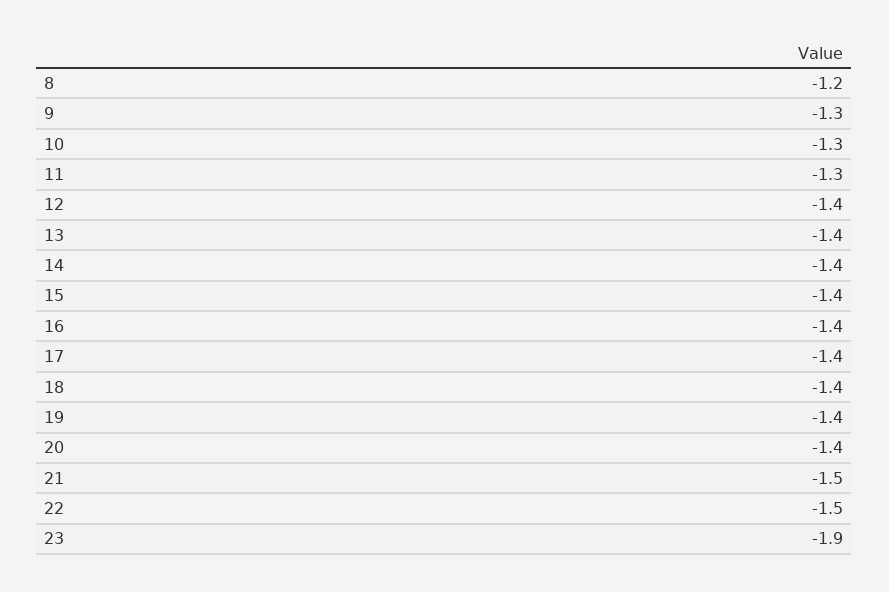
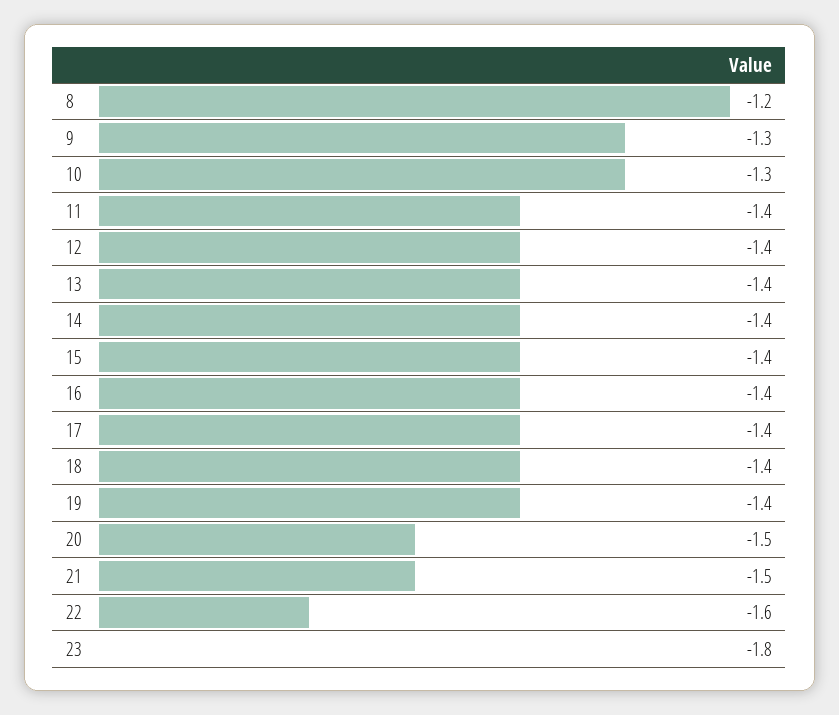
  {
    "8": -1.2,
    "9": -1.3,
    "10": -1.3,
-   "11": -1.3,
+   "11": -1.4,
    "12": -1.4,
    "13": -1.4,
    "14": -1.4,
    "15": -1.4,
    "16": -1.4,
    "17": -1.4,
    "18": -1.4,
    "19": -1.4,
-   "20": -1.4,
+   "20": -1.5,
    "21": -1.5,
-   "22": -1.5,
+   "22": -1.6,
-   "23": -1.9
+   "23": -1.8
  }

